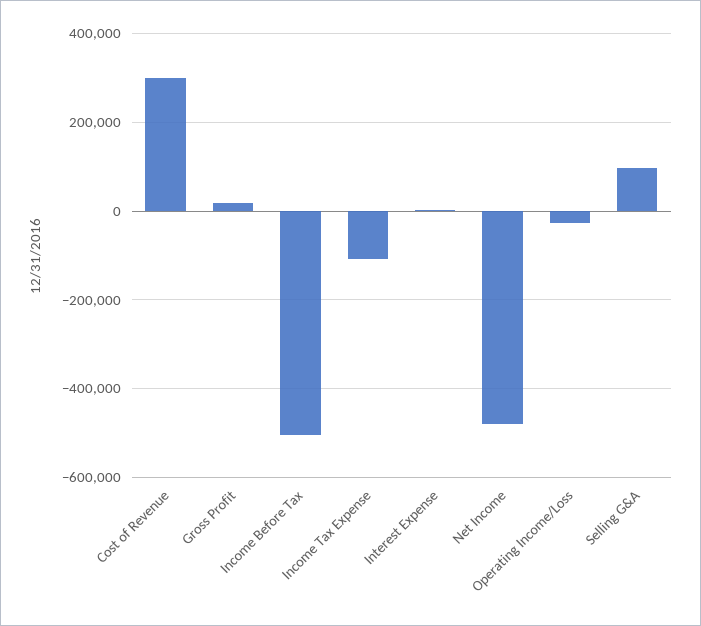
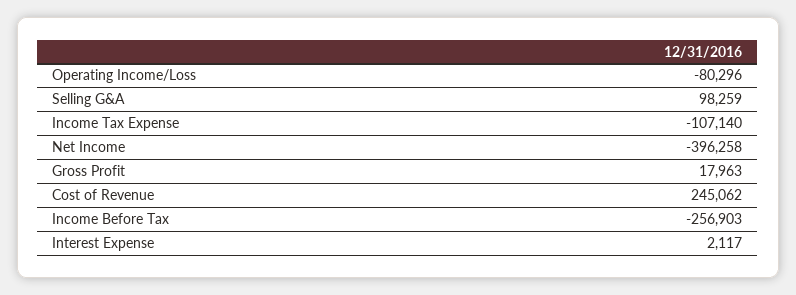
  {
-   "Cost of Revenue": 300000,
+   "Cost of Revenue": 245062,
    "Gross Profit": 17963,
-   "Income Before Tax": -500000,
+   "Income Before Tax": -256903,
    "Income Tax Expense": -107140,
    "Interest Expense": 2117,
-   "Net Income": -480000,
+   "Net Income": -396258,
-   "Operating Income/Loss": -20000,
+   "Operating Income/Loss": -80296,
    "Selling G&A": 98259
  }

